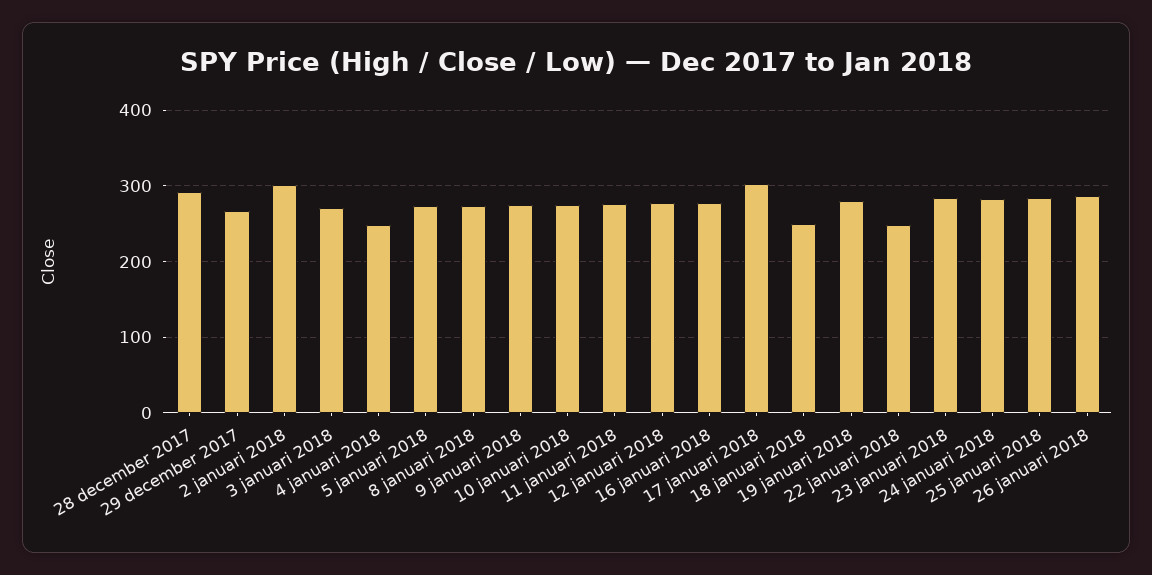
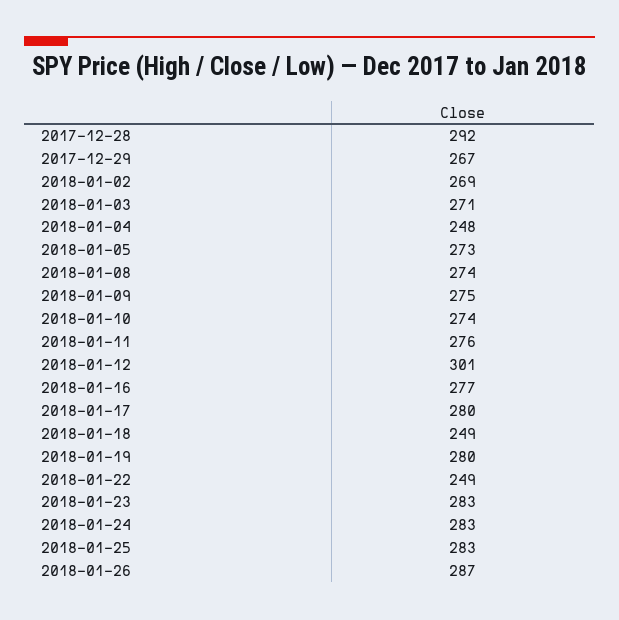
  {
    "28 december 2017": 292,
    "29 december 2017": 267,
-   "2 januari 2018": 300,
+   "2 januari 2018": 269,
    "3 januari 2018": 271,
    "4 januari 2018": 248,
    "5 januari 2018": 273,
    "8 januari 2018": 274,
    "9 januari 2018": 275,
    "10 januari 2018": 274,
    "11 januari 2018": 276,
-   "12 januari 2018": 280,
+   "12 januari 2018": 301,
    "16 januari 2018": 277,
-   "17 januari 2018": 300,
+   "17 januari 2018": 280,
    "18 januari 2018": 249,
    "19 januari 2018": 280,
    "22 januari 2018": 249,
    "23 januari 2018": 283,
    "24 januari 2018": 283,
    "25 januari 2018": 283,
    "26 januari 2018": 287
  }

